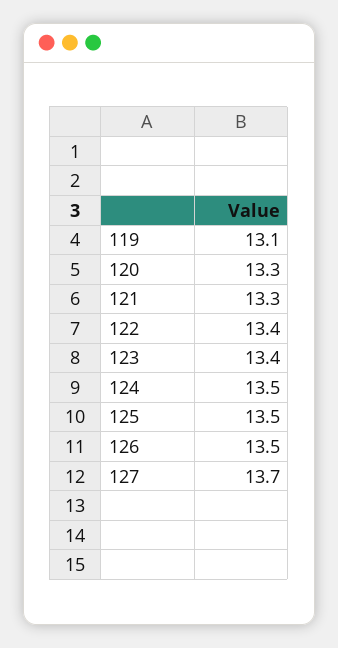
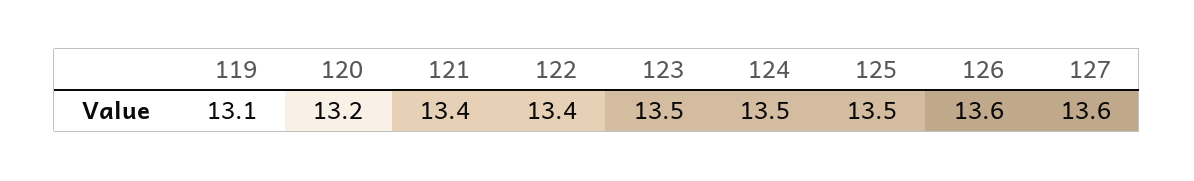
  {
    "119": 13.1,
-   "120": 13.3,
+   "120": 13.2,
-   "121": 13.3,
+   "121": 13.4,
    "122": 13.4,
-   "123": 13.4,
+   "123": 13.5,
    "124": 13.5,
    "125": 13.5,
-   "126": 13.5,
+   "126": 13.6,
-   "127": 13.7
+   "127": 13.6
  }

